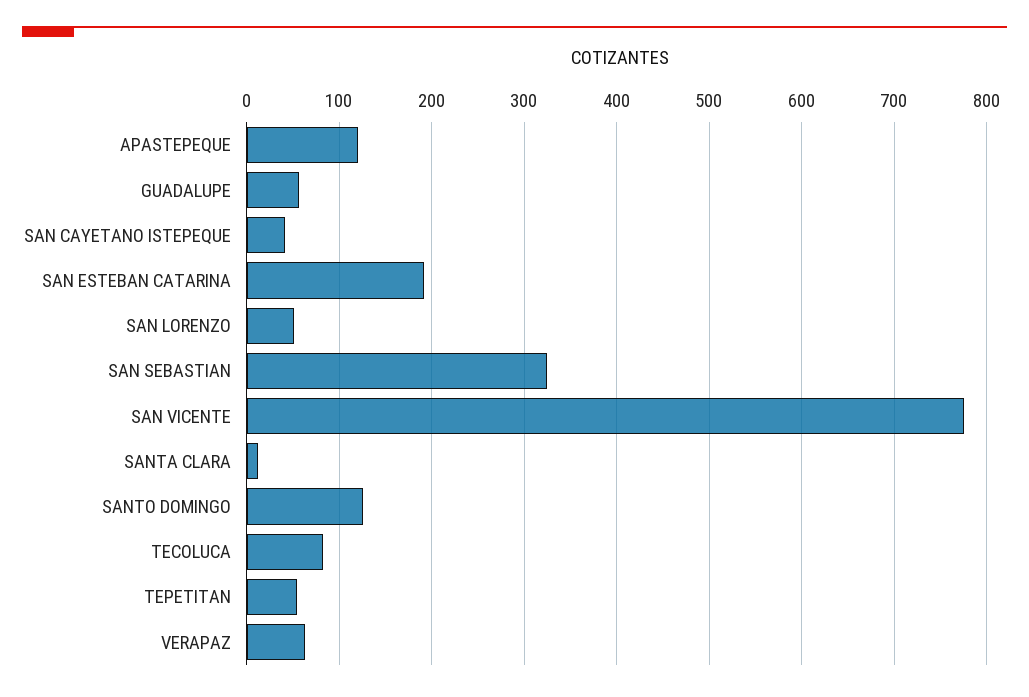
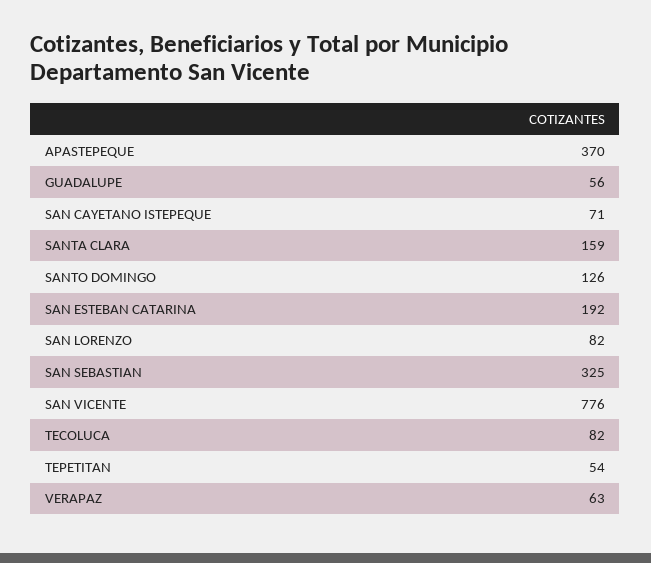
  {
-   "APASTEPEQUE": 120,
+   "APASTEPEQUE": 370,
    "GUADALUPE": 56,
-   "SAN CAYETANO ISTEPEQUE": 40,
+   "SAN CAYETANO ISTEPEQUE": 71,
    "SAN ESTEBAN CATARINA": 192,
-   "SAN LORENZO": 50,
+   "SAN LORENZO": 82,
    "SAN SEBASTIAN": 325,
    "SAN VICENTE": 776,
-   "SANTA CLARA": 10,
+   "SANTA CLARA": 159,
    "SANTO DOMINGO": 126,
    "TECOLUCA": 82,
    "TEPETITAN": 54,
    "VERAPAZ": 63
  }

